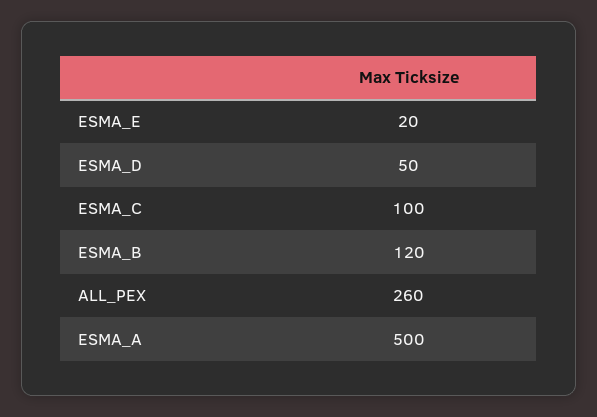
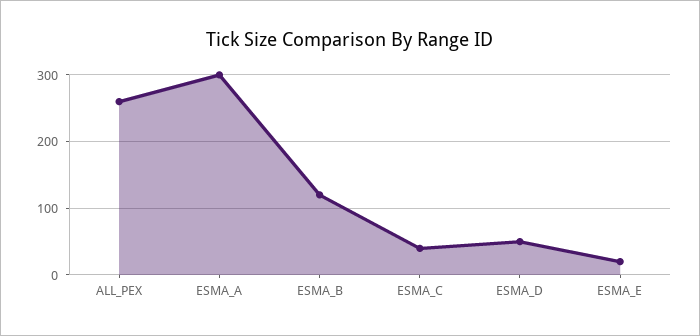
  {
    "ESMA_E": 20,
    "ESMA_D": 50,
-   "ESMA_C": 100,
+   "ESMA_C": 40,
    "ESMA_B": 120,
    "ALL_PEX": 260,
-   "ESMA_A": 500
+   "ESMA_A": 300
  }

